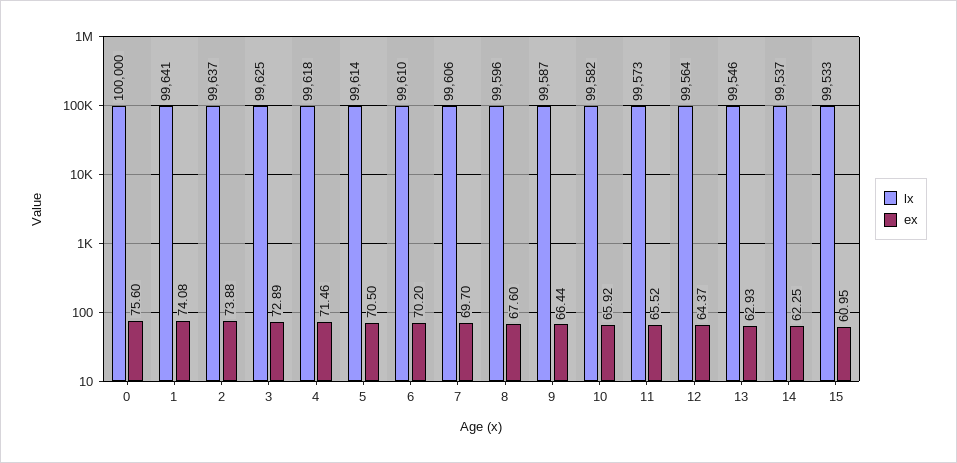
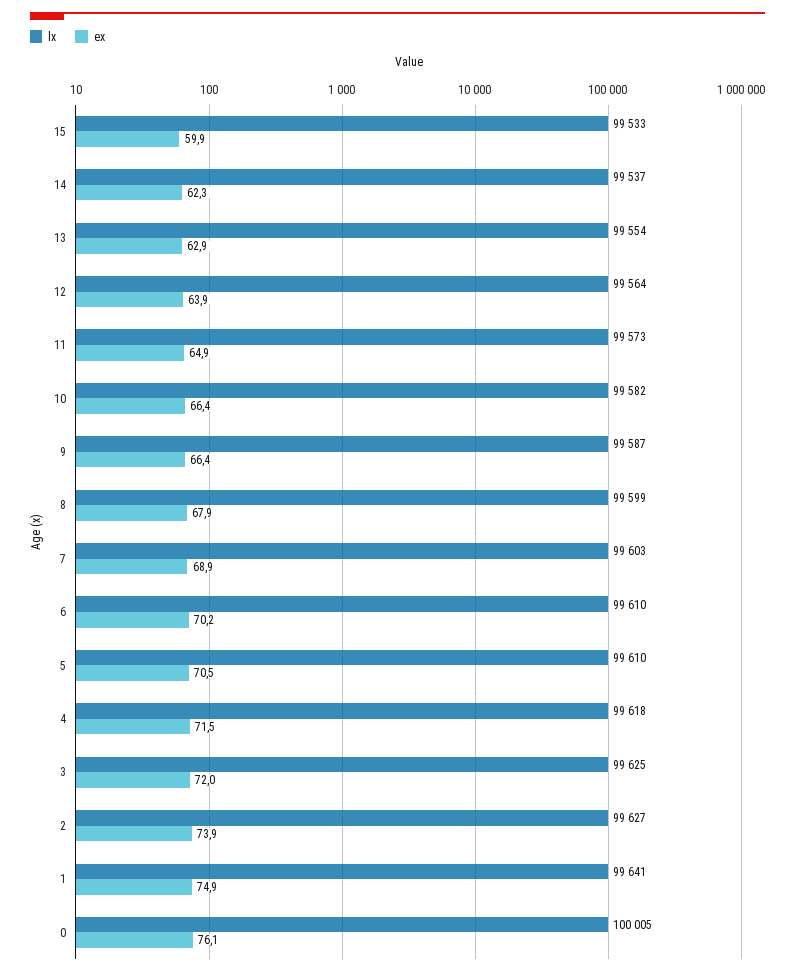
  {
    "lx": {
-     "0": 100000,
+     "0": 100005,
      "1": 99641,
-     "2": 99637,
+     "2": 99627,
      "3": 99625,
      "4": 99618,
-     "5": 99614,
+     "5": 99610,
      "6": 99610,
-     "7": 99606,
+     "7": 99603,
-     "8": 99596,
+     "8": 99599,
      "9": 99587,
      "10": 99582,
      "11": 99573,
      "12": 99564,
-     "13": 99546,
+     "13": 99554,
      "14": 99537,
      "15": 99533
    },
    "ex": {
-     "0": 75.6,
+     "0": 76.1,
-     "1": 74.08,
+     "1": 74.9,
      "2": 73.88,
-     "3": 72.89,
+     "3": 72,
      "4": 71.46,
      "5": 70.5,
      "6": 70.2,
-     "7": 69.7,
+     "7": 68.9,
-     "8": 67.6,
+     "8": 67.9,
      "9": 66.44,
-     "10": 65.92,
+     "10": 66.4,
-     "11": 65.52,
+     "11": 64.9,
-     "12": 64.37,
+     "12": 63.9,
      "13": 62.93,
      "14": 62.25,
-     "15": 60.95
+     "15": 59.9
    }
  }

